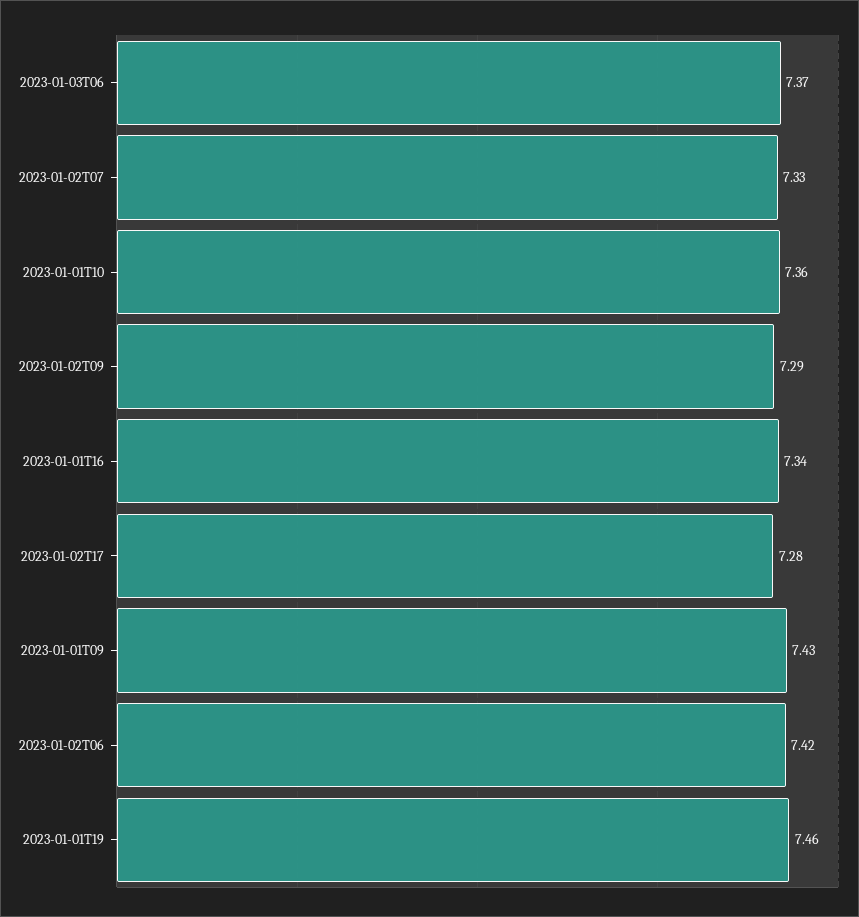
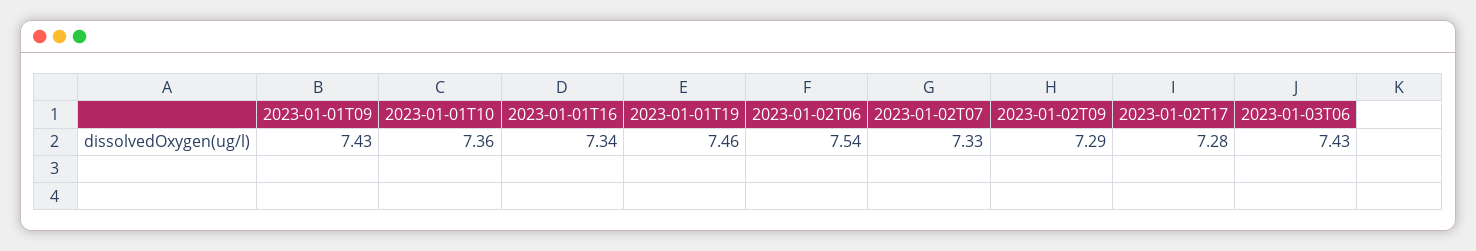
  {
-   "2023-01-03T06": 7.37,
+   "2023-01-03T06": 7.43,
    "2023-01-02T07": 7.33,
    "2023-01-01T10": 7.36,
    "2023-01-02T09": 7.29,
    "2023-01-01T16": 7.34,
    "2023-01-02T17": 7.28,
    "2023-01-01T09": 7.43,
-   "2023-01-02T06": 7.42,
+   "2023-01-02T06": 7.54,
    "2023-01-01T19": 7.46
  }

